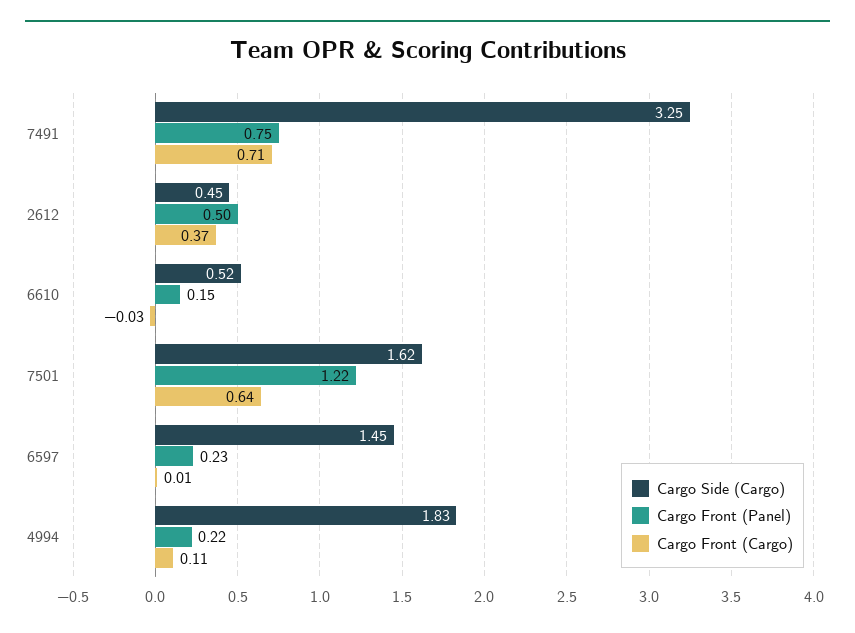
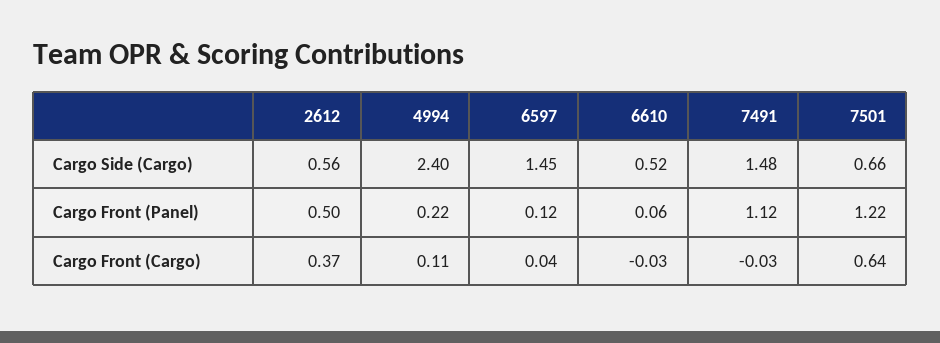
  {
    "Cargo Side (Cargo)": {
-     "7491": 3.25,
+     "7491": 1.48,
-     "2612": 0.45,
+     "2612": 0.56,
      "6610": 0.52,
-     "7501": 1.62,
+     "7501": 0.66,
      "6597": 1.45,
-     "4994": 1.83
+     "4994": 2.4
    },
    "Cargo Front (Panel)": {
-     "7491": 0.75,
+     "7491": 1.12,
      "2612": 0.5,
-     "6610": 0.15,
+     "6610": 0.06,
      "7501": 1.22,
-     "6597": 0.23,
+     "6597": 0.12,
      "4994": 0.22
    },
    "Cargo Front (Cargo)": {
-     "7491": 0.71,
+     "7491": -0.03,
      "2612": 0.37,
      "6610": -0.03,
      "7501": 0.64,
-     "6597": 0.01,
+     "6597": 0.04,
      "4994": 0.11
    }
  }

